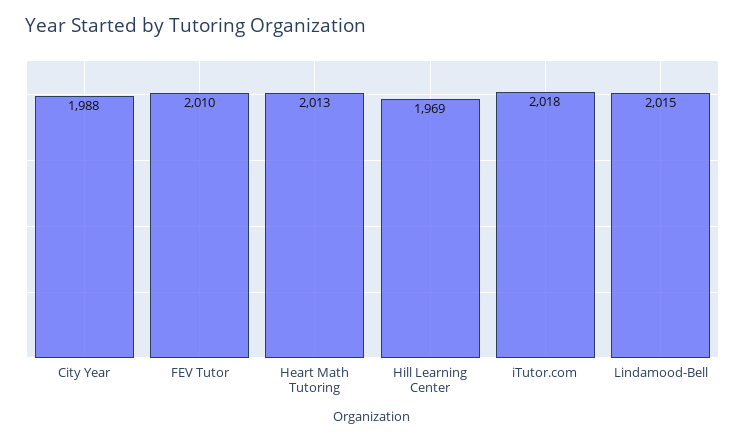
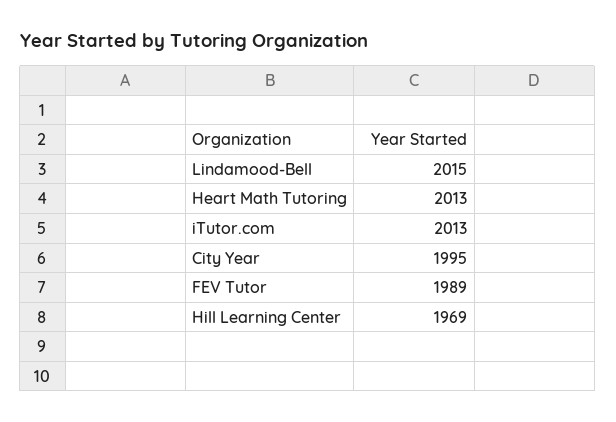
  {
-   "City Year": 1988,
+   "City Year": 1995,
-   "FEV Tutor": 2010,
+   "FEV Tutor": 1989,
    "Heart Math Tutoring": 2013,
    "Hill Learning Center": 1969,
-   "iTutor.com": 2018,
+   "iTutor.com": 2013,
    "Lindamood-Bell": 2015
  }

